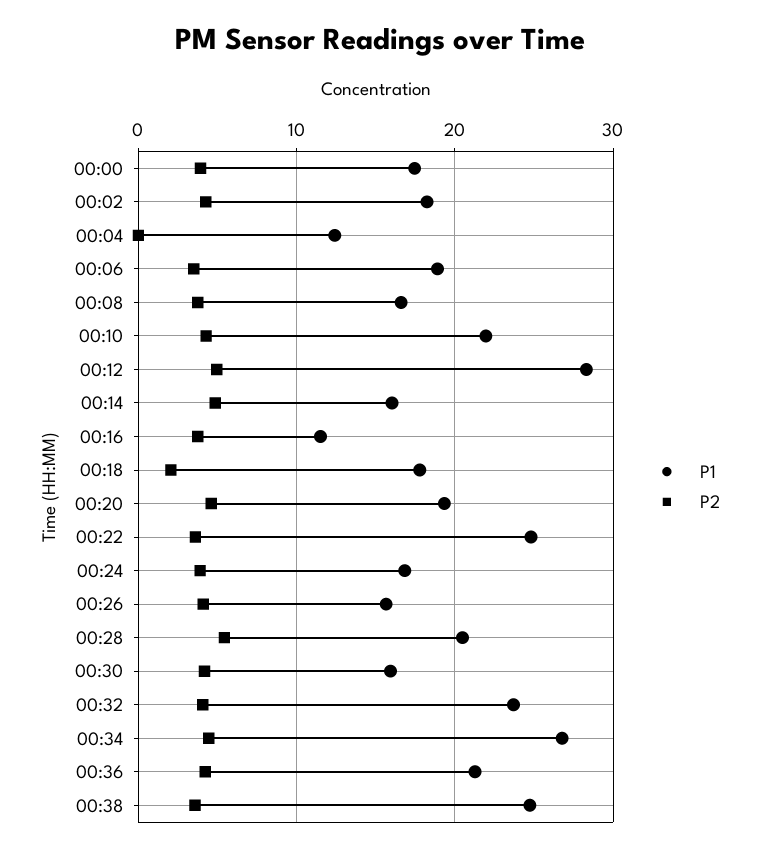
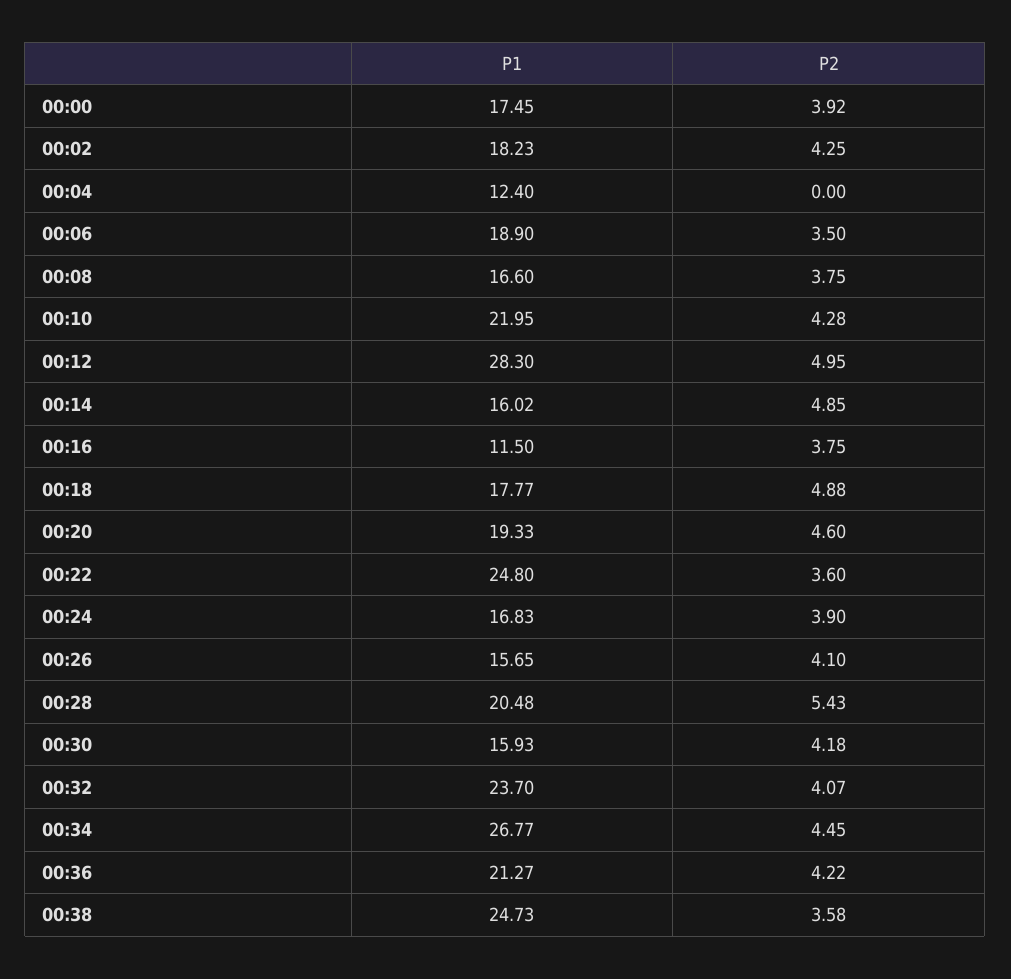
  {
    "P1": {
      "00:00": 17.45,
      "00:02": 18.23,
      "00:04": 12.4,
      "00:06": 18.9,
      "00:08": 16.6,
      "00:10": 21.95,
      "00:12": 28.3,
      "00:14": 16.02,
      "00:16": 11.5,
      "00:18": 17.77,
      "00:20": 19.33,
      "00:22": 24.8,
      "00:24": 16.83,
      "00:26": 15.65,
      "00:28": 20.48,
      "00:30": 15.93,
      "00:32": 23.7,
      "00:34": 26.77,
      "00:36": 21.27,
      "00:38": 24.73
    },
    "P2": {
      "00:00": 3.92,
      "00:02": 4.25,
      "00:04": 0,
      "00:06": 3.5,
      "00:08": 3.75,
      "00:10": 4.28,
      "00:12": 4.95,
      "00:14": 4.85,
      "00:16": 3.75,
-     "00:18": 2,
+     "00:18": 4.88,
      "00:20": 4.6,
      "00:22": 3.6,
      "00:24": 3.9,
      "00:26": 4.1,
      "00:28": 5.43,
      "00:30": 4.18,
      "00:32": 4.07,
      "00:34": 4.45,
      "00:36": 4.22,
      "00:38": 3.58
    }
  }

